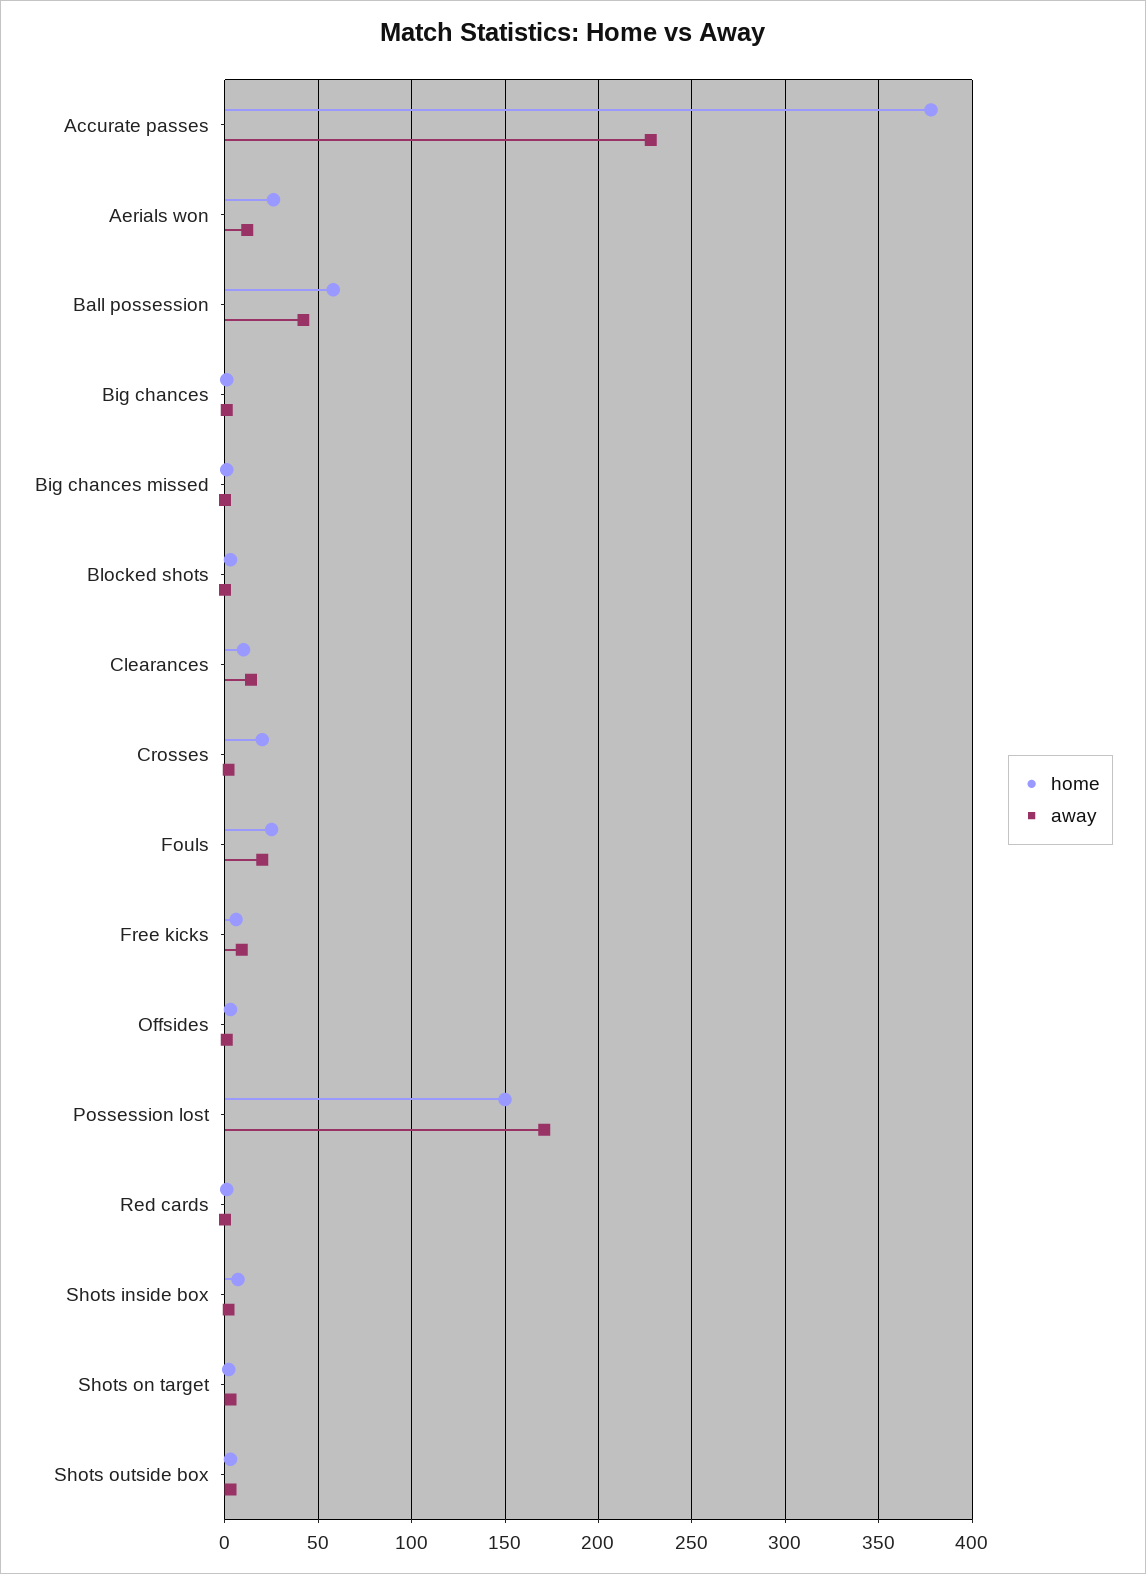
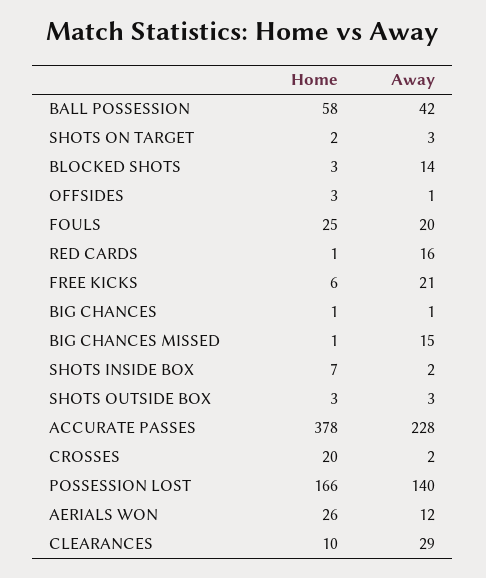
  {
    "home": {
      "Accurate passes": 378,
      "Aerials won": 26,
      "Ball possession": 58,
      "Big chances": 1,
      "Big chances missed": 1,
      "Blocked shots": 3,
      "Clearances": 10,
      "Crosses": 20,
      "Fouls": 25,
      "Free kicks": 6,
      "Offsides": 3,
-     "Possession lost": 150,
+     "Possession lost": 166,
      "Red cards": 1,
      "Shots inside box": 7,
      "Shots on target": 2,
      "Shots outside box": 3
    },
    "away": {
      "Accurate passes": 228,
      "Aerials won": 12,
      "Ball possession": 42,
      "Big chances": 1,
-     "Big chances missed": 0,
+     "Big chances missed": 15,
-     "Blocked shots": 0,
+     "Blocked shots": 14,
-     "Clearances": 15,
+     "Clearances": 29,
      "Crosses": 2,
      "Fouls": 20,
-     "Free kicks": 10,
+     "Free kicks": 21,
      "Offsides": 1,
-     "Possession lost": 170,
+     "Possession lost": 140,
-     "Red cards": 0,
+     "Red cards": 16,
      "Shots inside box": 2,
      "Shots on target": 3,
      "Shots outside box": 3
    }
  }

